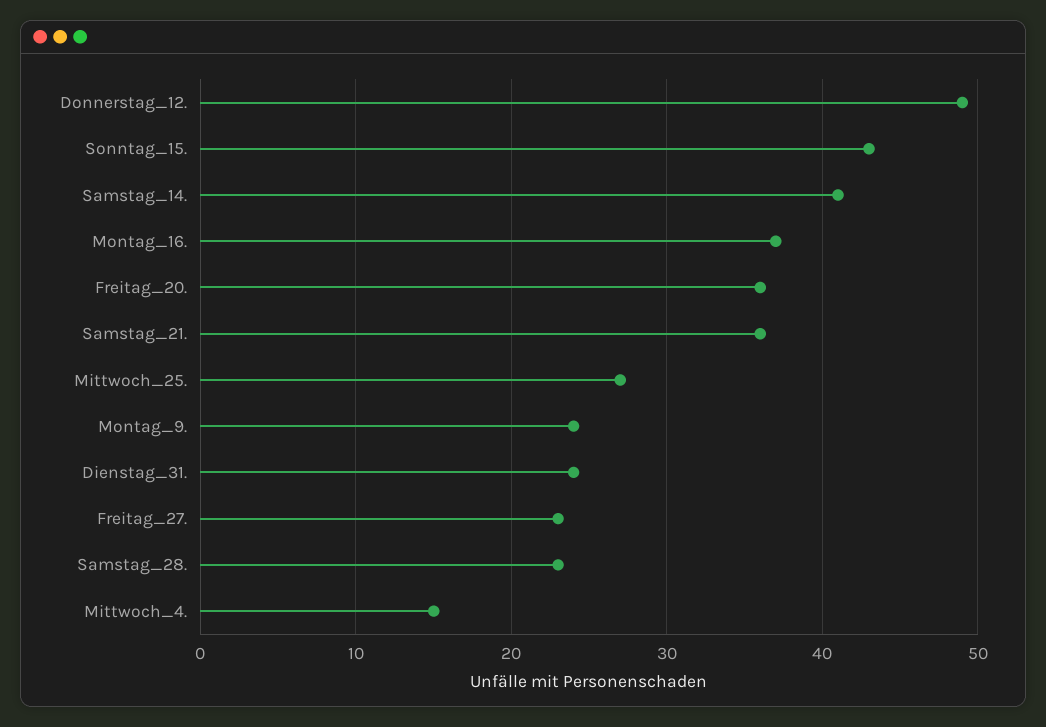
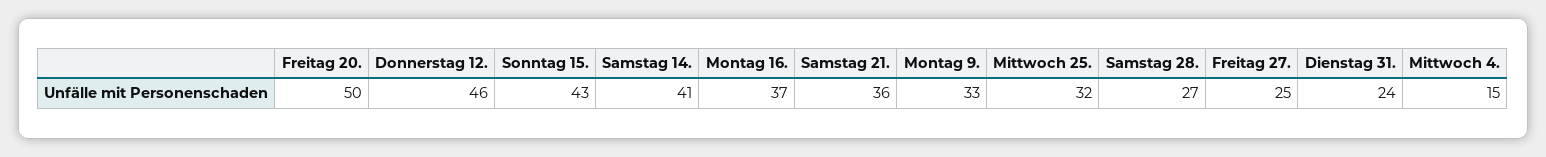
  {
-   "Donnerstag_12.": 49,
+   "Donnerstag_12.": 46,
    "Sonntag_15.": 43,
    "Samstag_14.": 41,
    "Montag_16.": 37,
-   "Freitag_20.": 36,
+   "Freitag_20.": 50,
    "Samstag_21.": 36,
-   "Mittwoch_25.": 27,
+   "Mittwoch_25.": 32,
-   "Montag_9.": 24,
+   "Montag_9.": 33,
    "Dienstag_31.": 24,
-   "Freitag_27.": 23,
+   "Freitag_27.": 25,
-   "Samstag_28.": 23,
+   "Samstag_28.": 27,
    "Mittwoch_4.": 15
  }

